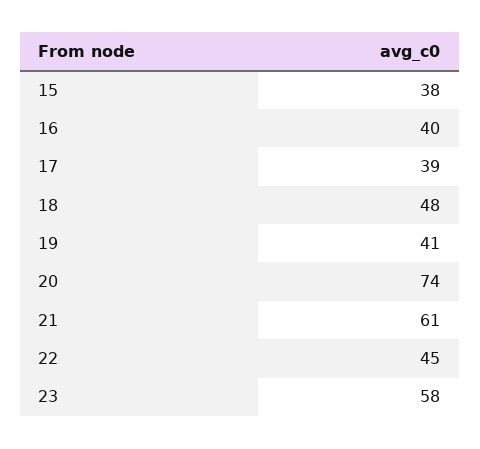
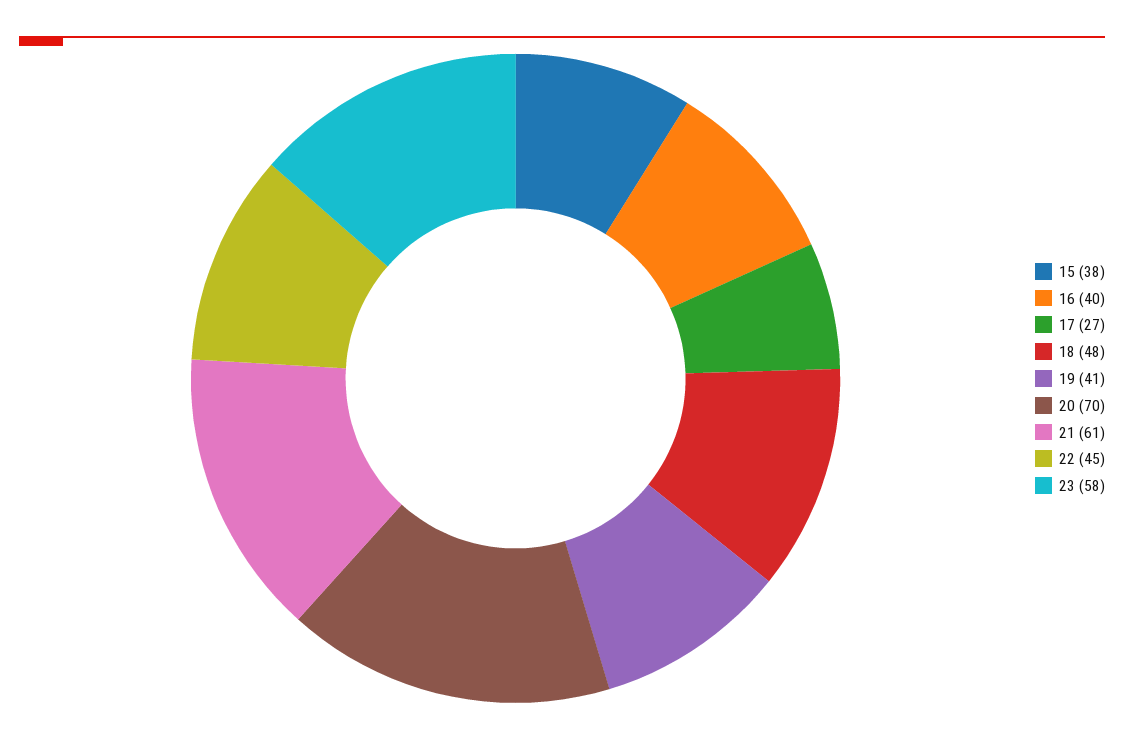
  {
    "15": 38,
    "16": 40,
-   "17": 39,
+   "17": 27,
    "18": 48,
    "19": 41,
-   "20": 74,
+   "20": 70,
    "21": 61,
    "22": 45,
    "23": 58
  }

